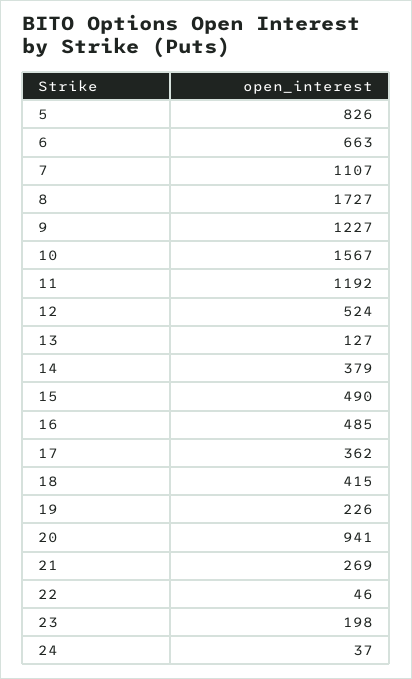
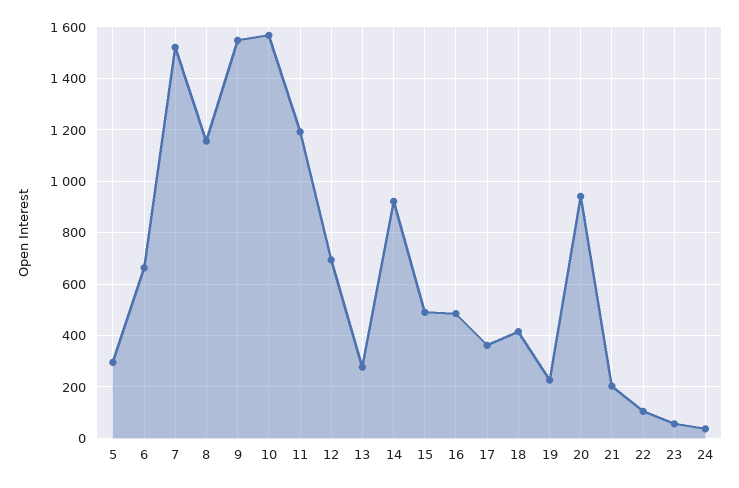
  {
-   "5": 826,
+   "5": 300,
    "6": 663,
-   "7": 1107,
+   "7": 1525,
-   "8": 1727,
+   "8": 1150,
-   "9": 1227,
+   "9": 1550,
    "10": 1567,
    "11": 1192,
-   "12": 524,
+   "12": 700,
-   "13": 127,
+   "13": 275,
-   "14": 379,
+   "14": 925,
    "15": 490,
    "16": 485,
    "17": 362,
    "18": 415,
    "19": 226,
    "20": 941,
-   "21": 269,
+   "21": 200,
-   "22": 46,
+   "22": 100,
-   "23": 198,
+   "23": 50,
    "24": 37
  }

